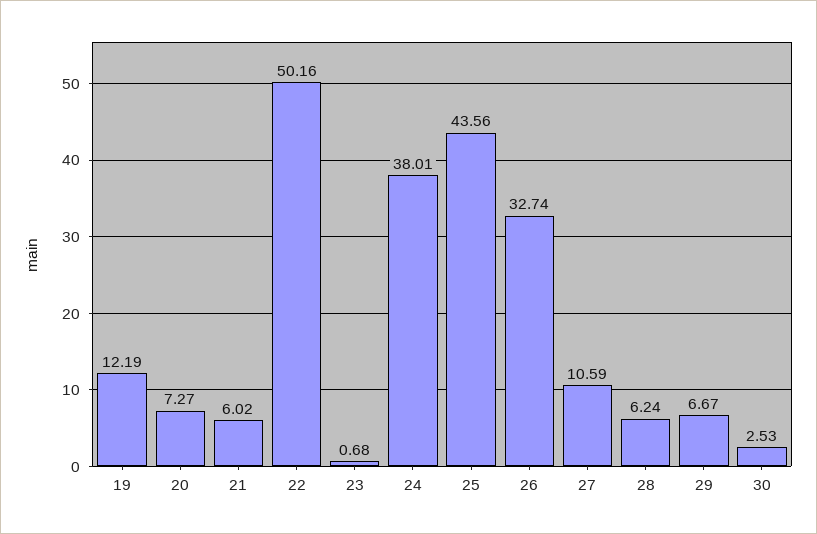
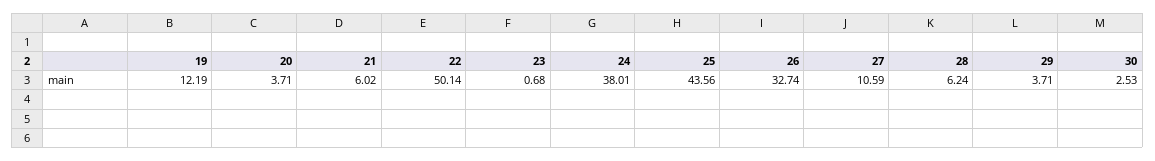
  {
    "19": 12.19,
-   "20": 7.27,
+   "20": 3.71,
    "21": 6.02,
-   "22": 50.16,
+   "22": 50.14,
    "23": 0.68,
    "24": 38.01,
    "25": 43.56,
    "26": 32.74,
    "27": 10.59,
    "28": 6.24,
-   "29": 6.67,
+   "29": 3.71,
    "30": 2.53
  }

